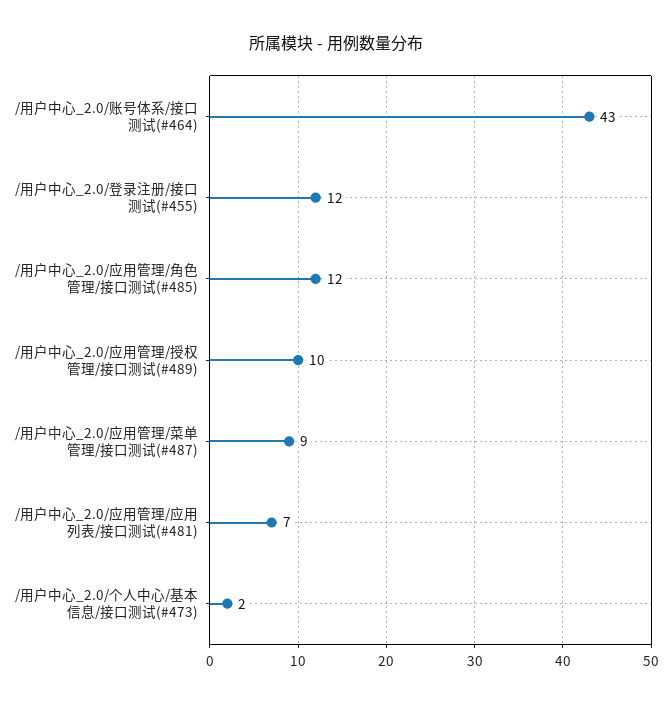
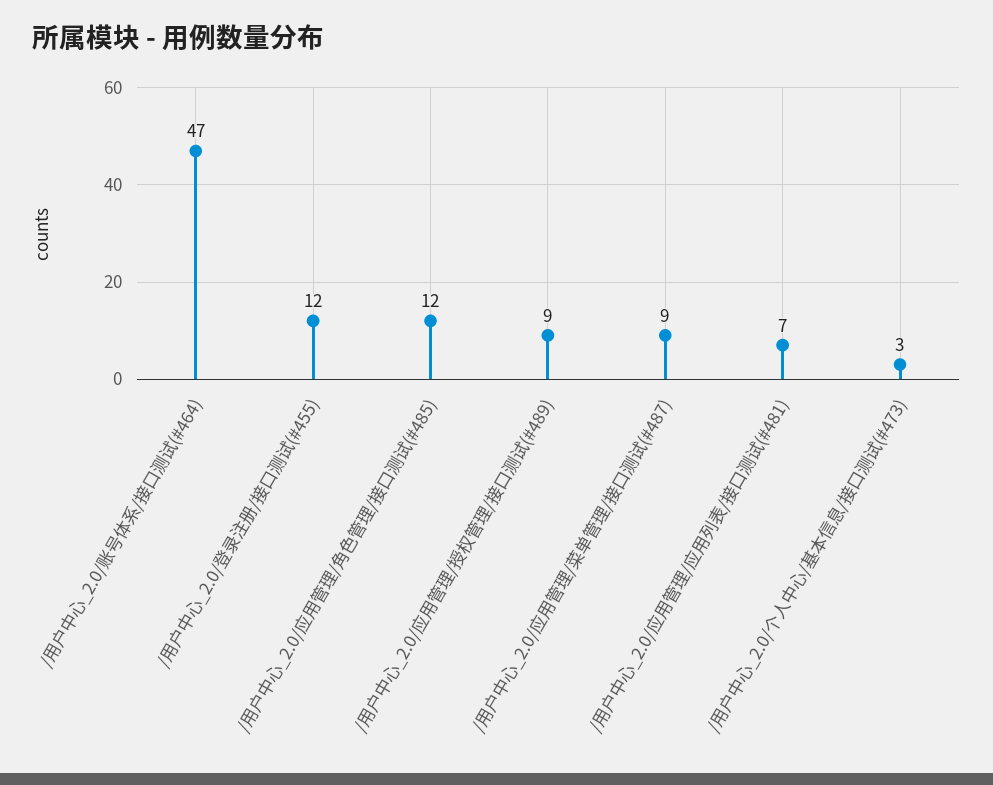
  {
-   "/用户中心_2.0/账号体系/接口测试(#464)": 43,
+   "/用户中心_2.0/账号体系/接口测试(#464)": 47,
    "/用户中心_2.0/登录注册/接口测试(#455)": 12,
    "/用户中心_2.0/应用管理/角色管理/接口测试(#485)": 12,
-   "/用户中心_2.0/应用管理/授权管理/接口测试(#489)": 10,
+   "/用户中心_2.0/应用管理/授权管理/接口测试(#489)": 9,
    "/用户中心_2.0/应用管理/菜单管理/接口测试(#487)": 9,
    "/用户中心_2.0/应用管理/应用列表/接口测试(#481)": 7,
-   "/用户中心_2.0/个人中心/基本信息/接口测试(#473)": 2
+   "/用户中心_2.0/个人中心/基本信息/接口测试(#473)": 3
  }

